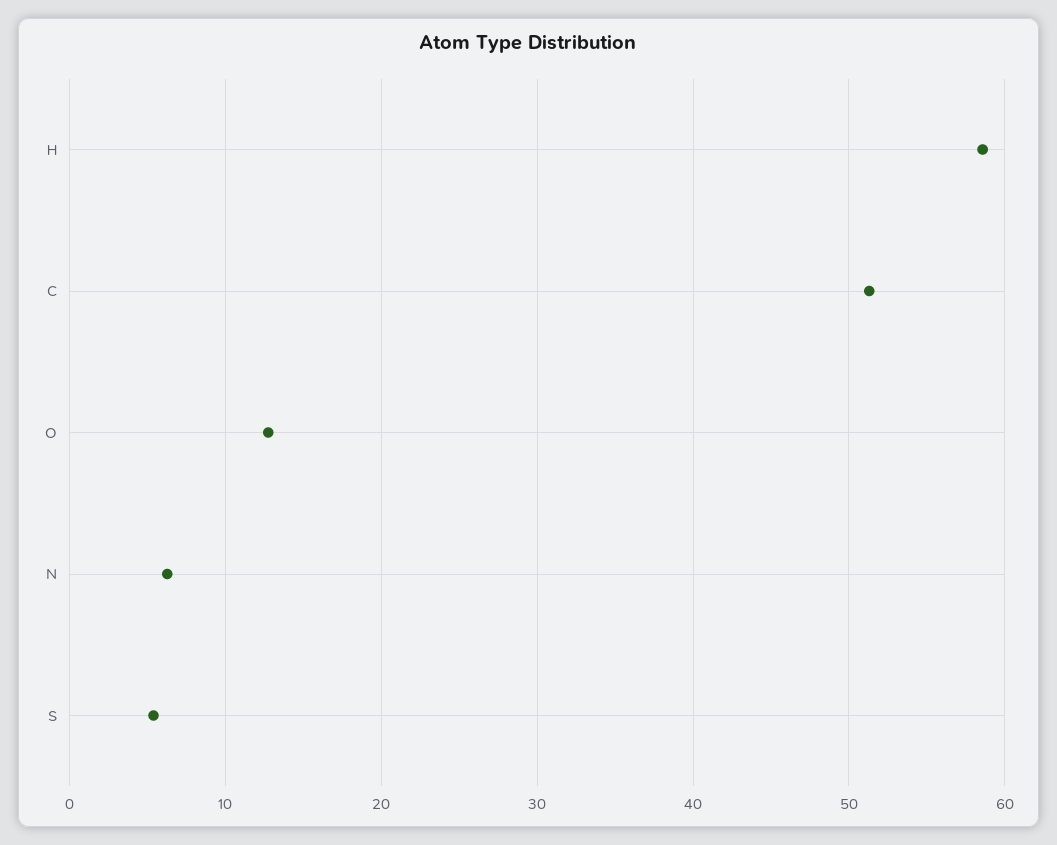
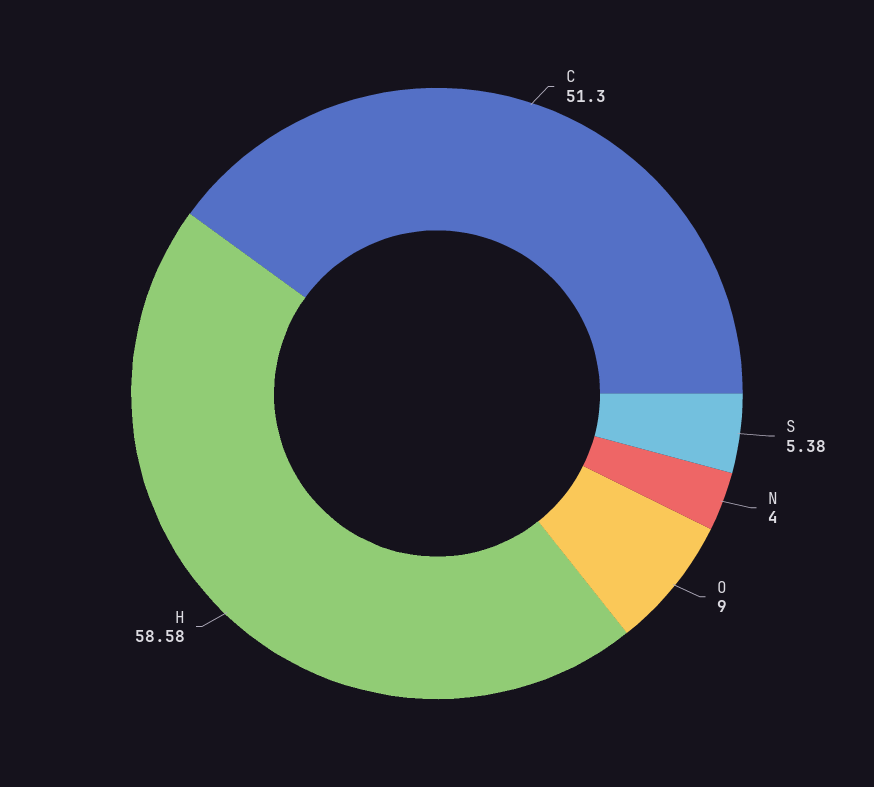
  {
    "H": 58.58,
    "C": 51.3,
-   "O": 13,
+   "O": 9,
-   "N": 6,
+   "N": 4,
    "S": 5.38
  }

